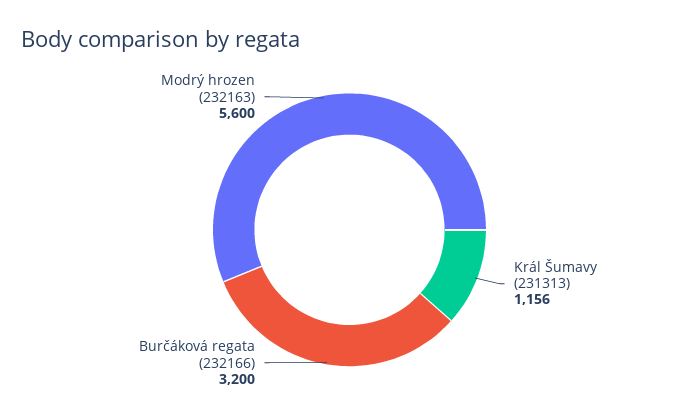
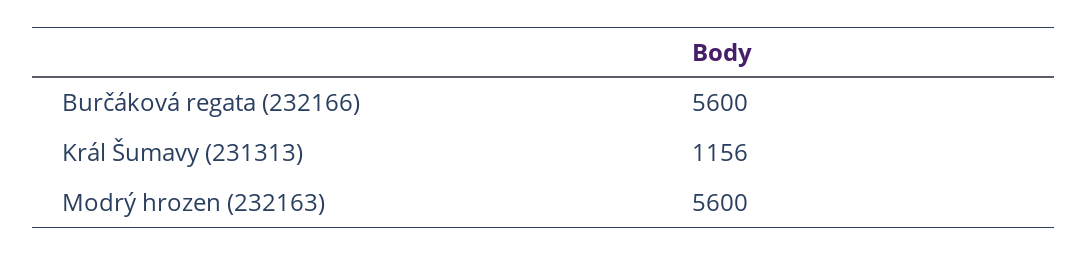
  {
    "Král Šumavy (231313)": 1156,
-   "Burčáková regata (232166)": 3200,
+   "Burčáková regata (232166)": 5600,
    "Modrý hrozen (232163)": 5600
  }

